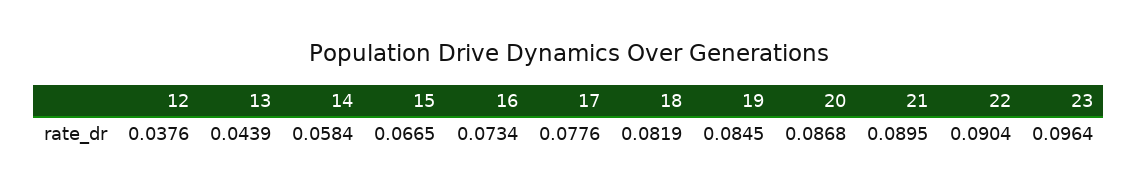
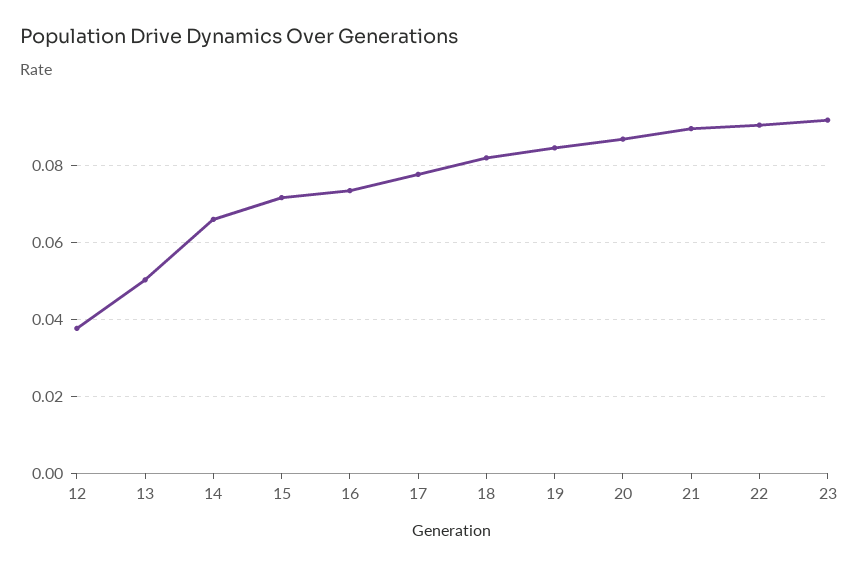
  {
    "12": 0.0376,
-   "13": 0.0439,
+   "13": 0.05,
-   "14": 0.0584,
+   "14": 0.066,
-   "15": 0.0665,
+   "15": 0.072,
    "16": 0.0734,
    "17": 0.0776,
    "18": 0.0819,
    "19": 0.0845,
    "20": 0.0868,
    "21": 0.0895,
    "22": 0.0904,
-   "23": 0.0964
+   "23": 0.092
  }

